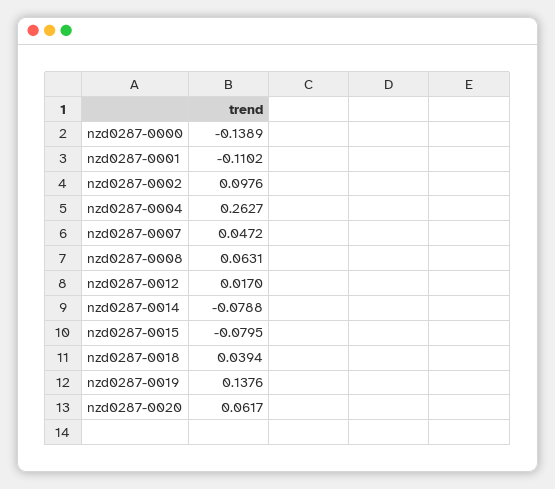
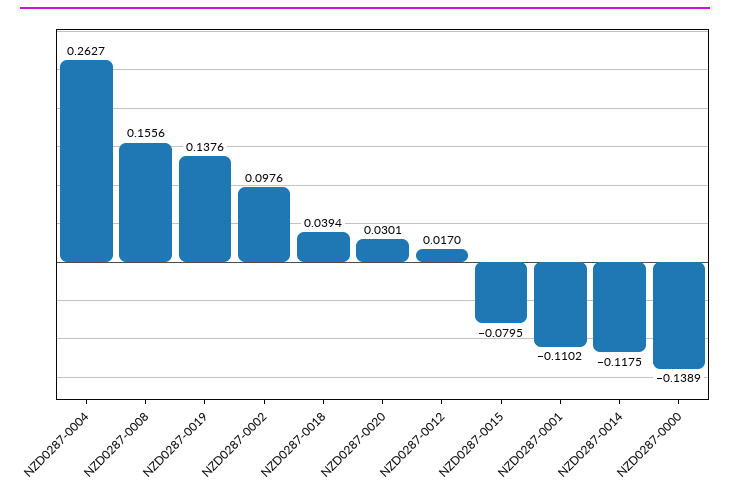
  {
    "nzd0287-0000": -0.1389,
    "nzd0287-0001": -0.1102,
    "nzd0287-0002": 0.0976,
    "nzd0287-0004": 0.2627,
-   "nzd0287-0007": 0.0472,
-   "nzd0287-0008": 0.0631,
+   "nzd0287-0008": 0.1556,
    "nzd0287-0012": 0.017,
-   "nzd0287-0014": -0.0788,
+   "nzd0287-0014": -0.1175,
    "nzd0287-0015": -0.0795,
    "nzd0287-0018": 0.0394,
    "nzd0287-0019": 0.1376,
-   "nzd0287-0020": 0.0617
+   "nzd0287-0020": 0.0301
  }

